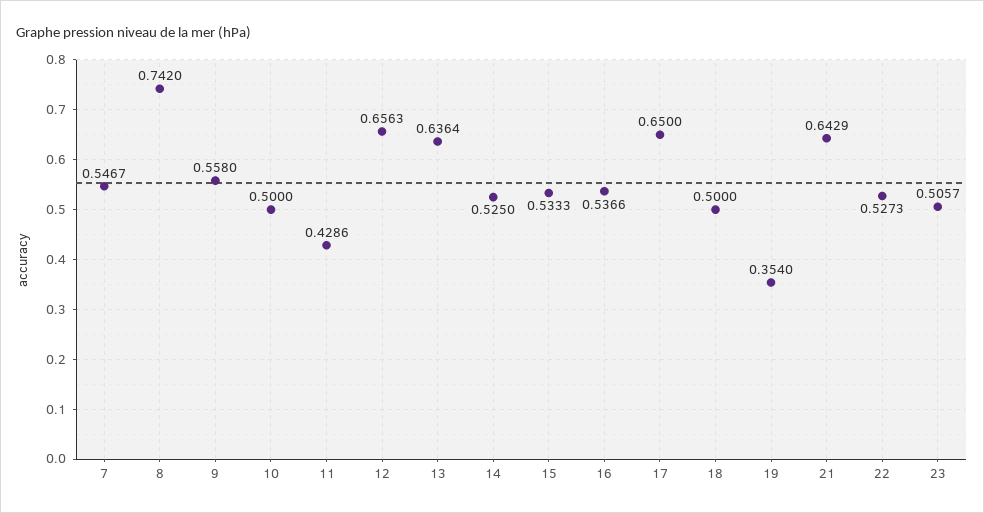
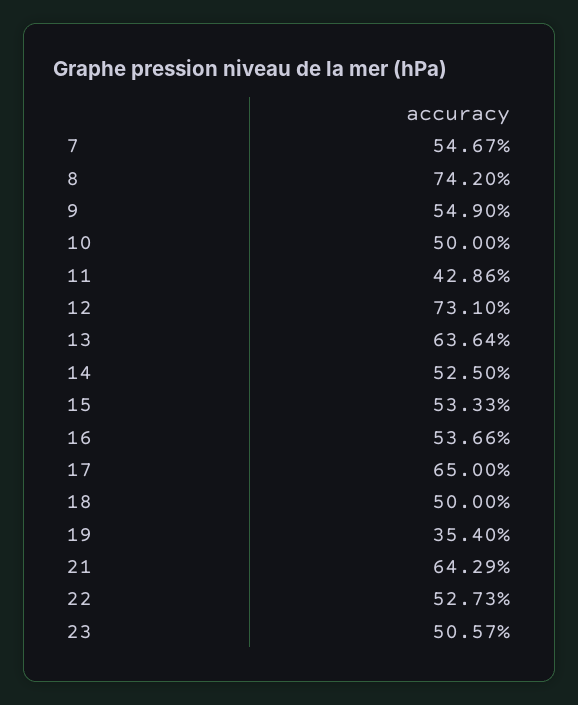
  {
    "7": 0.5467,
    "8": 0.742,
-   "9": 0.558,
+   "9": 0.549,
    "10": 0.5,
    "11": 0.4286,
-   "12": 0.6563,
+   "12": 0.731,
    "13": 0.6364,
    "14": 0.525,
    "15": 0.5333,
    "16": 0.5366,
    "17": 0.65,
    "18": 0.5,
    "19": 0.354,
    "21": 0.6429,
    "22": 0.5273,
    "23": 0.5057
  }

